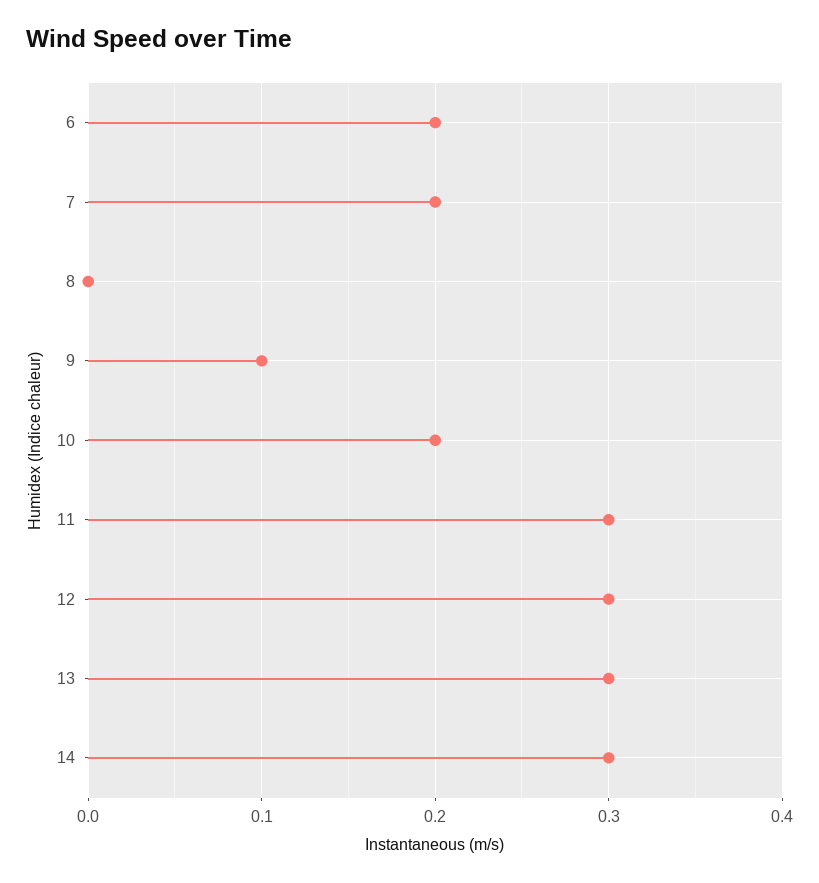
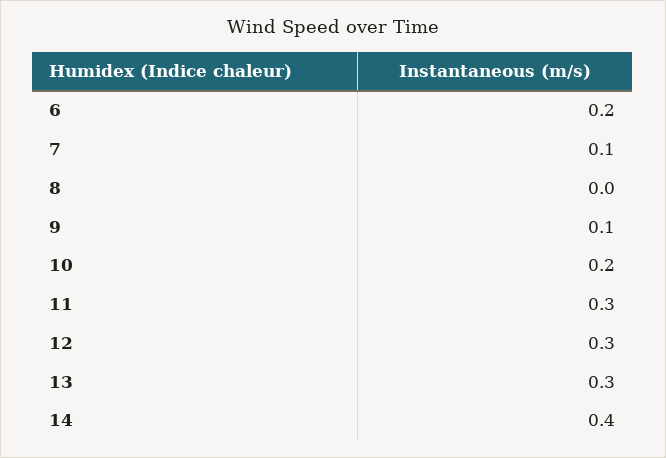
  {
    "6": 0.2,
-   "7": 0.2,
+   "7": 0.1,
    "8": 0,
    "9": 0.1,
    "10": 0.2,
    "11": 0.3,
    "12": 0.3,
    "13": 0.3,
-   "14": 0.3
+   "14": 0.4
  }

